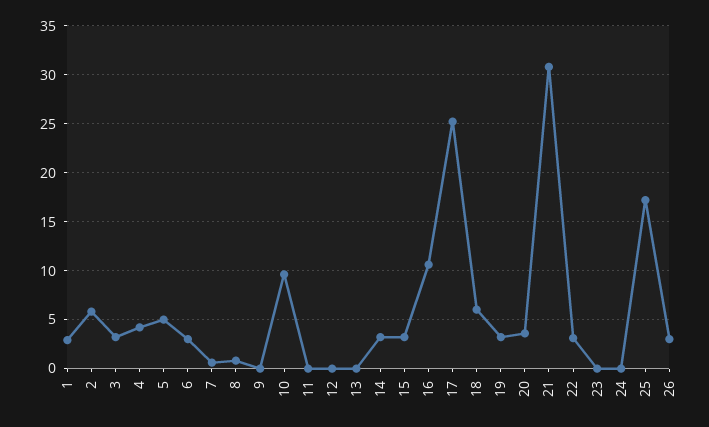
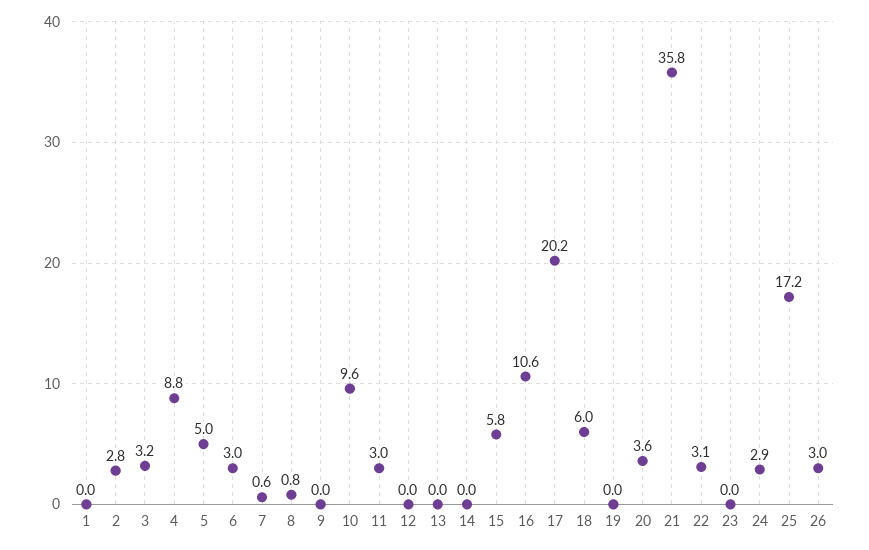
  {
-   "1": 3,
+   "1": 0,
-   "2": 6,
+   "2": 2.8,
    "3": 3.2,
-   "4": 4,
+   "4": 8.8,
    "5": 5,
    "6": 3,
    "7": 0.6,
    "8": 0.8,
    "9": 0,
    "10": 9.6,
-   "11": 0,
+   "11": 3,
    "12": 0,
    "13": 0,
-   "14": 3,
+   "14": 0,
-   "15": 3,
+   "15": 5.8,
    "16": 10.6,
-   "17": 25,
+   "17": 20.2,
    "18": 6,
-   "19": 3,
+   "19": 0,
    "20": 3.6,
-   "21": 31,
+   "21": 35.8,
    "22": 3.1,
    "23": 0,
-   "24": 0,
+   "24": 2.9,
    "25": 17.2,
    "26": 3
  }

